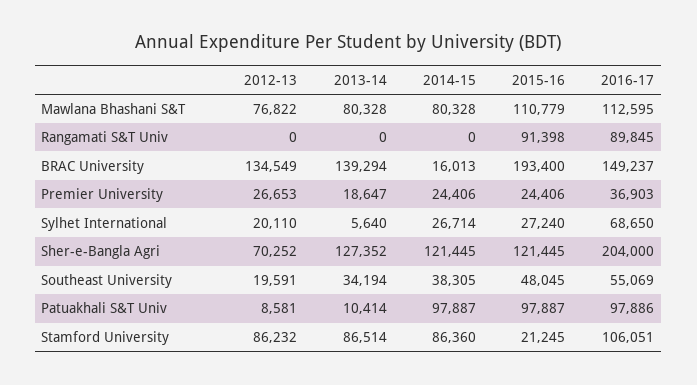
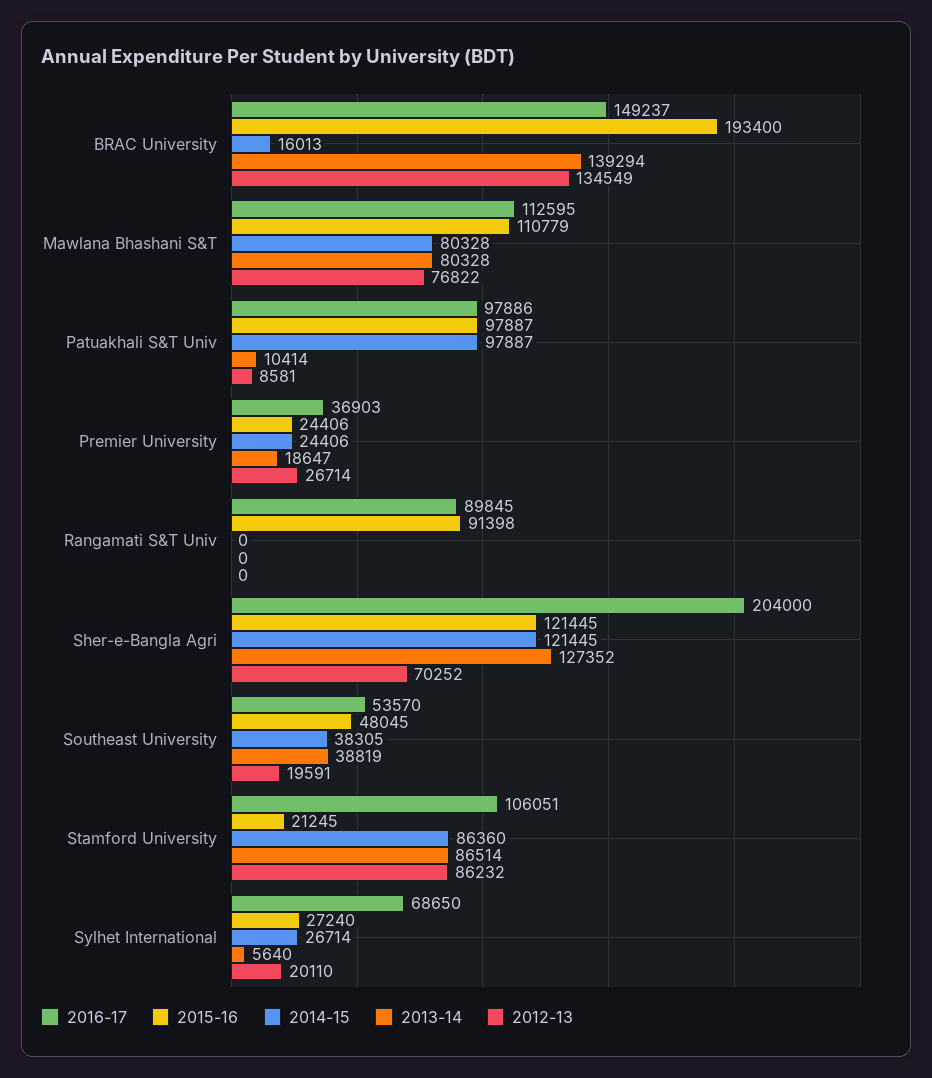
  {
    "2012-13": {
      "Mawlana Bhashani S&T": 76822,
      "Rangamati S&T Univ": 0,
      "BRAC University": 134549,
-     "Premier University": 26653,
+     "Premier University": 26714,
      "Sylhet International": 20110,
      "Sher-e-Bangla Agri": 70252,
      "Southeast University": 19591,
      "Patuakhali S&T Univ": 8581,
      "Stamford University": 86232
    },
    "2013-14": {
      "Mawlana Bhashani S&T": 80328,
      "Rangamati S&T Univ": 0,
      "BRAC University": 139294,
      "Premier University": 18647,
      "Sylhet International": 5640,
      "Sher-e-Bangla Agri": 127352,
-     "Southeast University": 34194,
+     "Southeast University": 38819,
      "Patuakhali S&T Univ": 10414,
      "Stamford University": 86514
    },
    "2014-15": {
      "Mawlana Bhashani S&T": 80328,
      "Rangamati S&T Univ": 0,
      "BRAC University": 16013,
      "Premier University": 24406,
      "Sylhet International": 26714,
      "Sher-e-Bangla Agri": 121445,
      "Southeast University": 38305,
      "Patuakhali S&T Univ": 97887,
      "Stamford University": 86360
    },
    "2015-16": {
      "Mawlana Bhashani S&T": 110779,
      "Rangamati S&T Univ": 91398,
      "BRAC University": 193400,
      "Premier University": 24406,
      "Sylhet International": 27240,
      "Sher-e-Bangla Agri": 121445,
      "Southeast University": 48045,
      "Patuakhali S&T Univ": 97887,
      "Stamford University": 21245
    },
    "2016-17": {
      "Mawlana Bhashani S&T": 112595,
      "Rangamati S&T Univ": 89845,
      "BRAC University": 149237,
      "Premier University": 36903,
      "Sylhet International": 68650,
      "Sher-e-Bangla Agri": 204000,
-     "Southeast University": 55069,
+     "Southeast University": 53570,
      "Patuakhali S&T Univ": 97886,
      "Stamford University": 106051
    }
  }

